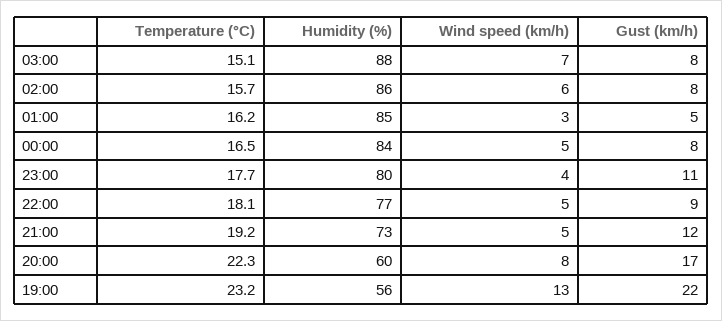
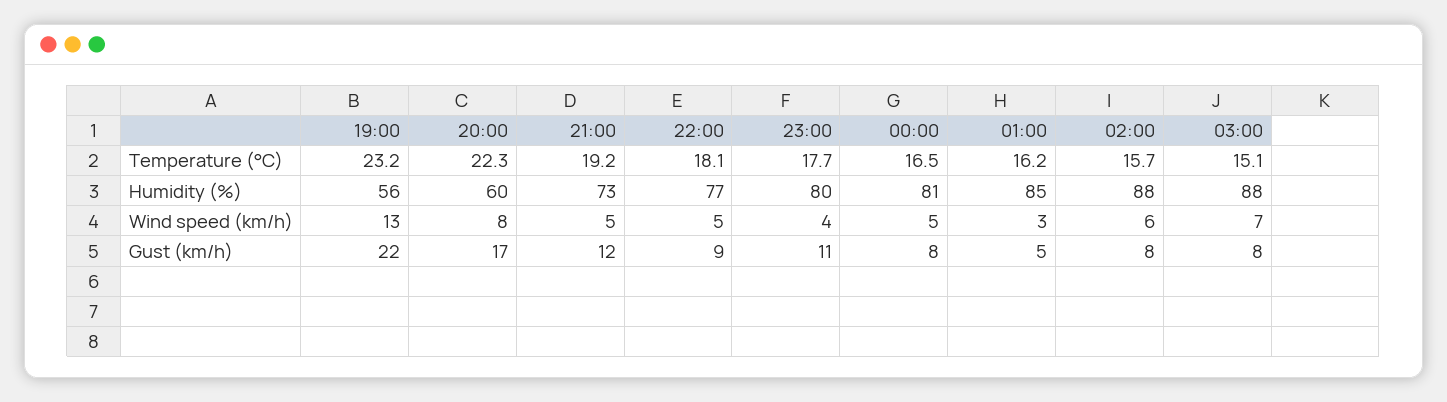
  {
    "Temperature (°C)": {
      "03:00": 15.1,
      "02:00": 15.7,
      "01:00": 16.2,
      "00:00": 16.5,
      "23:00": 17.7,
      "22:00": 18.1,
      "21:00": 19.2,
      "20:00": 22.3,
      "19:00": 23.2
    },
    "Humidity (%)": {
      "03:00": 88,
-     "02:00": 86,
+     "02:00": 88,
      "01:00": 85,
-     "00:00": 84,
+     "00:00": 81,
      "23:00": 80,
      "22:00": 77,
      "21:00": 73,
      "20:00": 60,
      "19:00": 56
    },
    "Wind speed (km/h)": {
      "03:00": 7,
      "02:00": 6,
      "01:00": 3,
      "00:00": 5,
      "23:00": 4,
      "22:00": 5,
      "21:00": 5,
      "20:00": 8,
      "19:00": 13
    },
    "Gust (km/h)": {
      "03:00": 8,
      "02:00": 8,
      "01:00": 5,
      "00:00": 8,
      "23:00": 11,
      "22:00": 9,
      "21:00": 12,
      "20:00": 17,
      "19:00": 22
    }
  }

